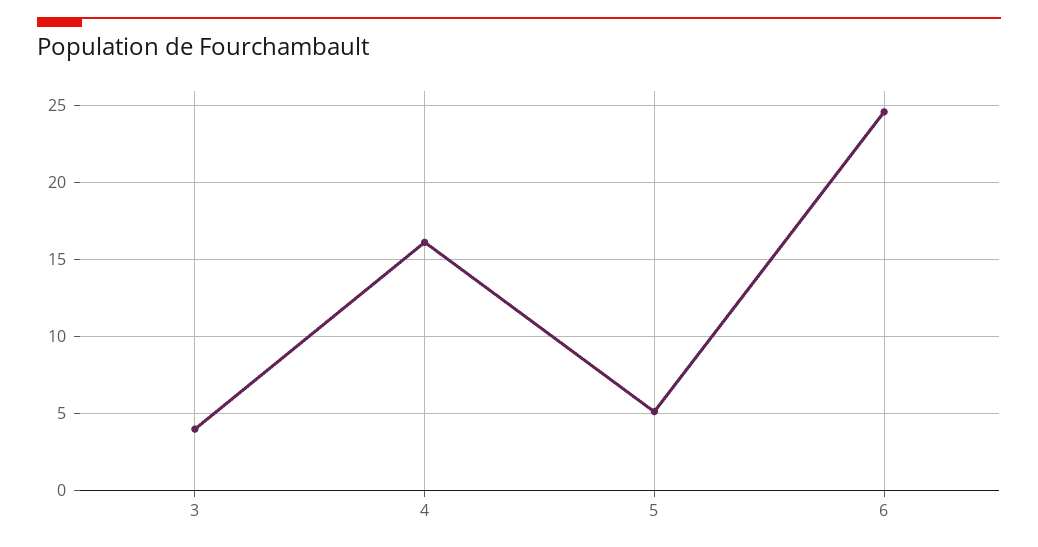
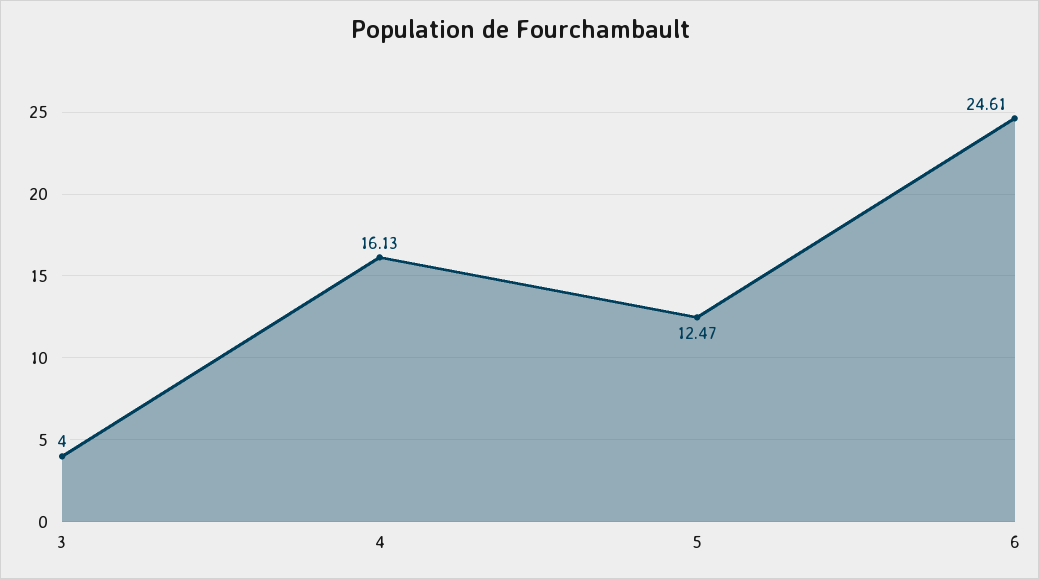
  {
    "3": 4,
    "4": 16.13,
-   "5": 5,
+   "5": 12.47,
    "6": 24.61
  }

